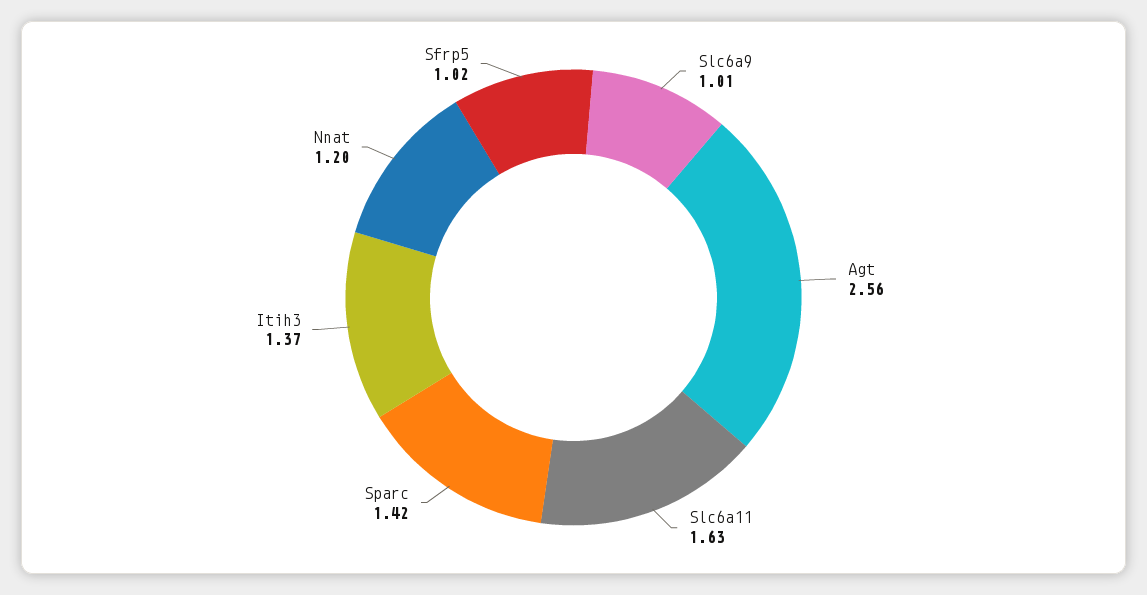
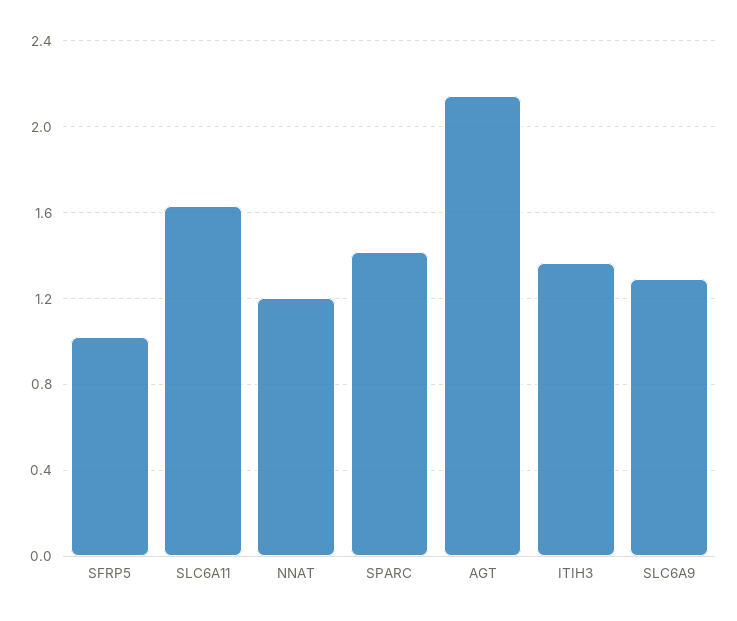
  {
-   "Slc6a9": 1.01,
+   "Slc6a9": 1.3,
-   "Agt": 2.56,
+   "Agt": 2.15,
    "Slc6a11": 1.63,
    "Sparc": 1.42,
    "Itih3": 1.37,
    "Nnat": 1.2,
    "Sfrp5": 1.02
  }

